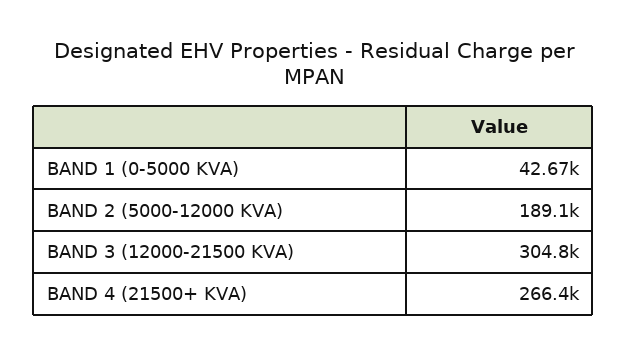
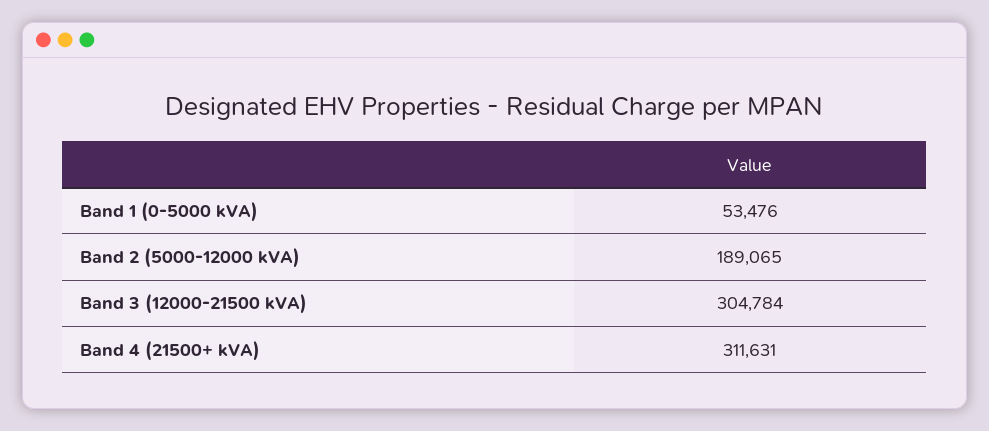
  {
-   "BAND 1 (0-5000 KVA)": 42670,
+   "BAND 1 (0-5000 KVA)": 53476,
    "BAND 2 (5000-12000 KVA)": 189065,
    "BAND 3 (12000-21500 KVA)": 304784,
-   "BAND 4 (21500+ KVA)": 266400
+   "BAND 4 (21500+ KVA)": 311631
  }

